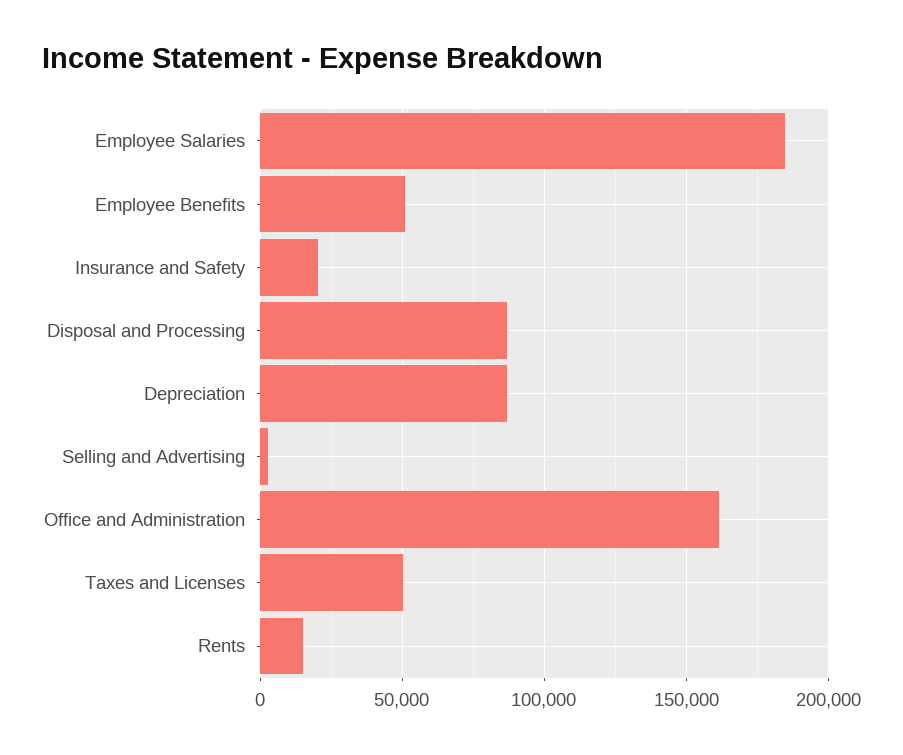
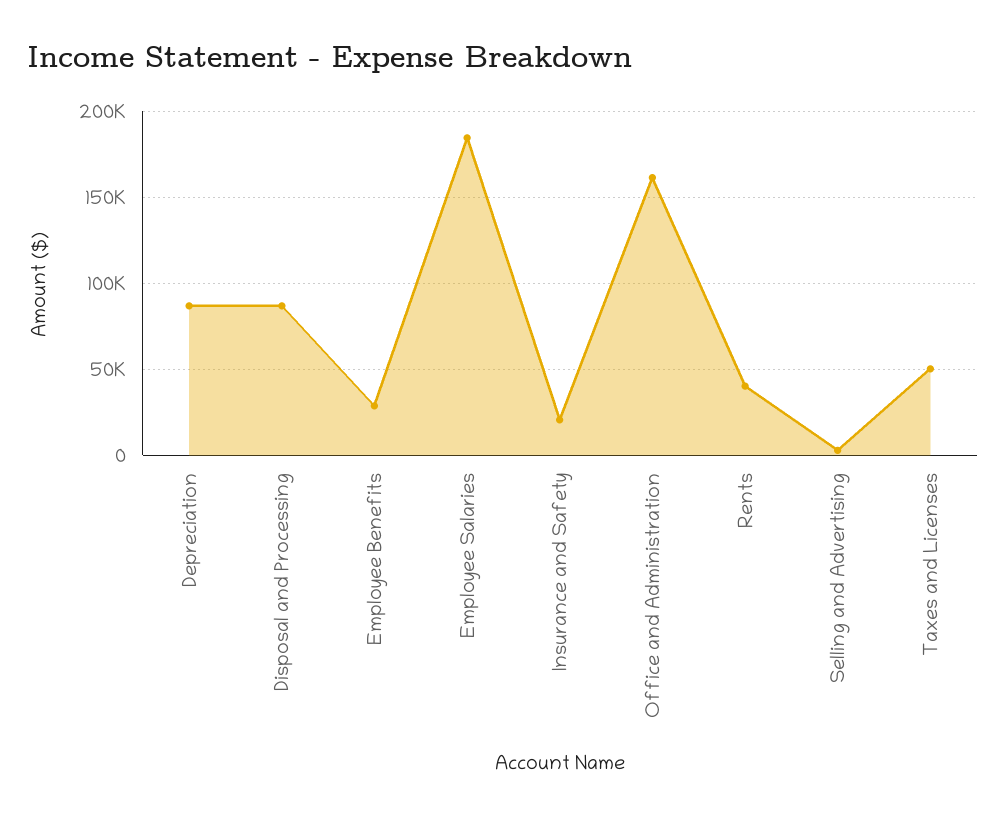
  {
    "Employee Salaries": 185000,
-   "Employee Benefits": 50000,
+   "Employee Benefits": 30000,
    "Insurance and Safety": 20000,
    "Disposal and Processing": 85000,
    "Depreciation": 85000,
    "Selling and Advertising": 5000,
    "Office and Administration": 160000,
    "Taxes and Licenses": 50000,
-   "Rents": 15000
+   "Rents": 40000
  }

